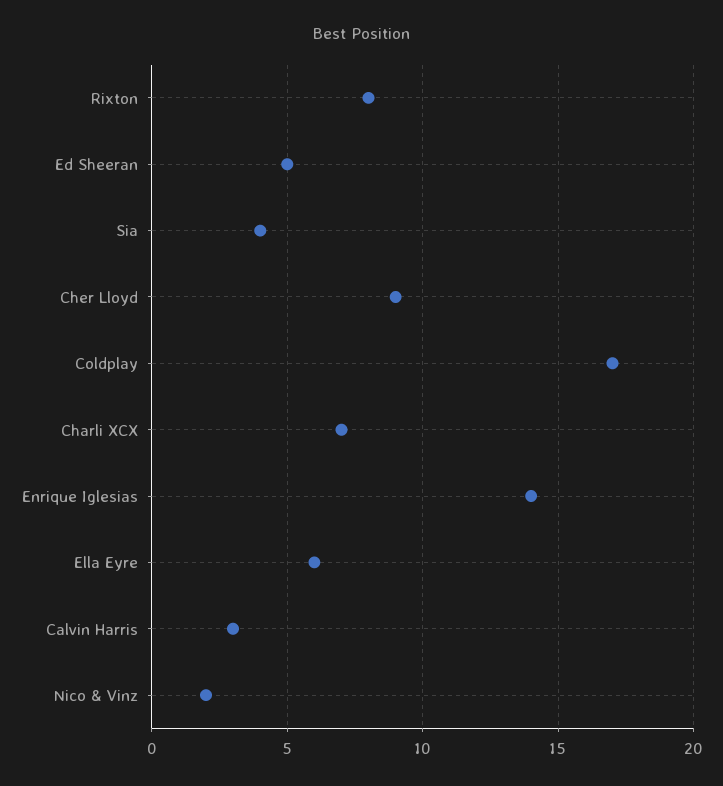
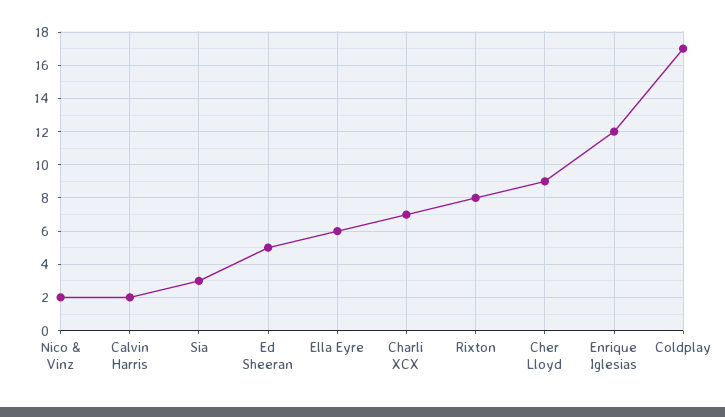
  {
    "Rixton": 8,
    "Ed Sheeran": 5,
-   "Sia": 4,
+   "Sia": 3,
    "Cher Lloyd": 9,
    "Coldplay": 17,
    "Charli XCX": 7,
-   "Enrique Iglesias": 14,
+   "Enrique Iglesias": 12,
    "Ella Eyre": 6,
-   "Calvin Harris": 3,
+   "Calvin Harris": 2,
    "Nico & Vinz": 2
  }

